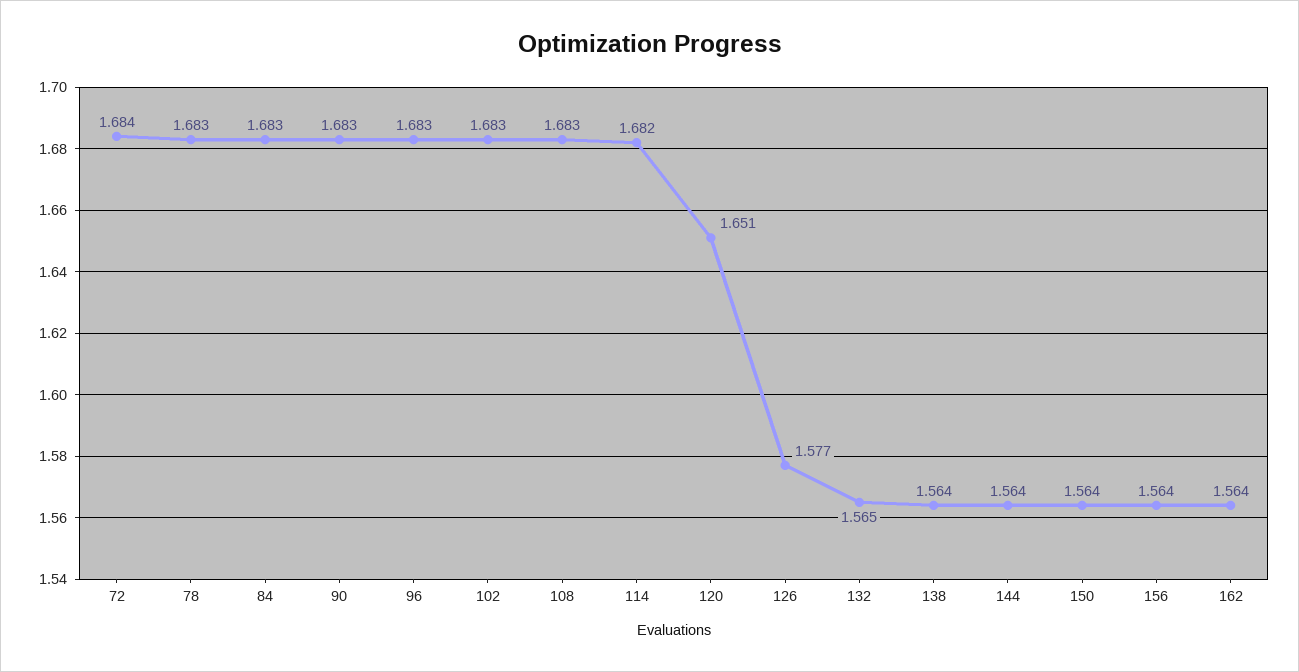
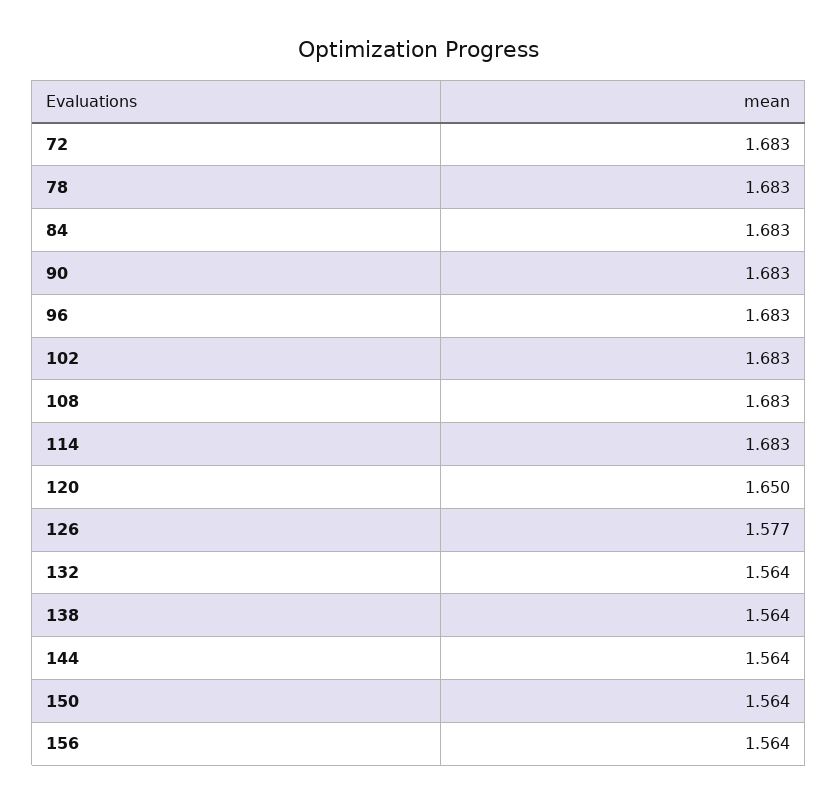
  {
-   "72": 1.684,
+   "72": 1.683,
    "78": 1.683,
    "84": 1.683,
    "90": 1.683,
    "96": 1.683,
    "102": 1.683,
    "108": 1.683,
-   "114": 1.682,
+   "114": 1.683,
-   "120": 1.651,
+   "120": 1.65,
    "126": 1.577,
-   "132": 1.565,
+   "132": 1.564,
    "138": 1.564,
    "144": 1.564,
    "150": 1.564,
-   "156": 1.564,
+   "156": 1.564
-   "162": 1.564
  }

